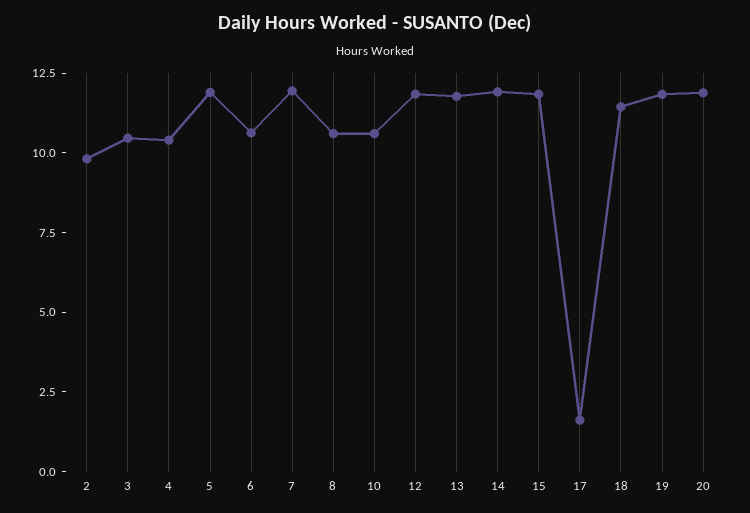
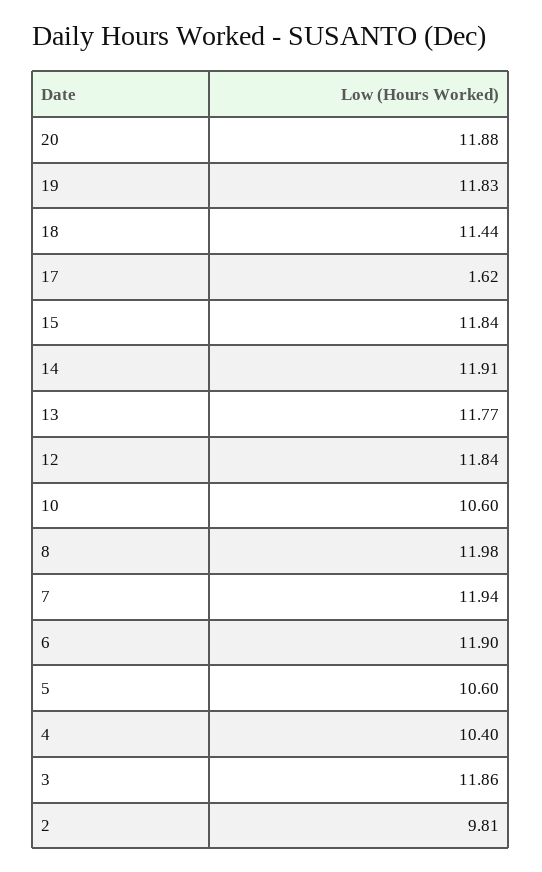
  {
    "2": 9.81,
-   "3": 10.5,
+   "3": 11.86,
    "4": 10.4,
-   "5": 12,
+   "5": 10.6,
-   "6": 10.5,
+   "6": 11.9,
    "7": 11.94,
-   "8": 10.5,
+   "8": 11.98,
    "10": 10.6,
    "12": 11.84,
    "13": 11.77,
    "14": 11.91,
    "15": 11.84,
    "17": 1.62,
    "18": 11.44,
    "19": 11.83,
    "20": 11.88
  }

